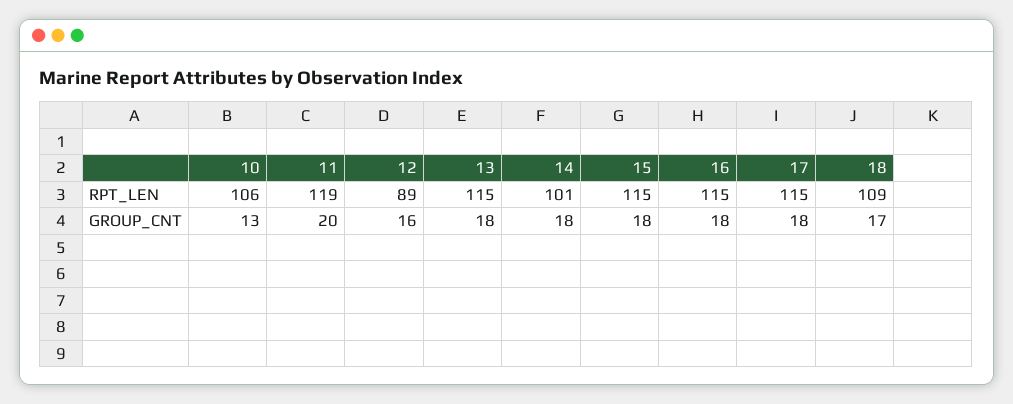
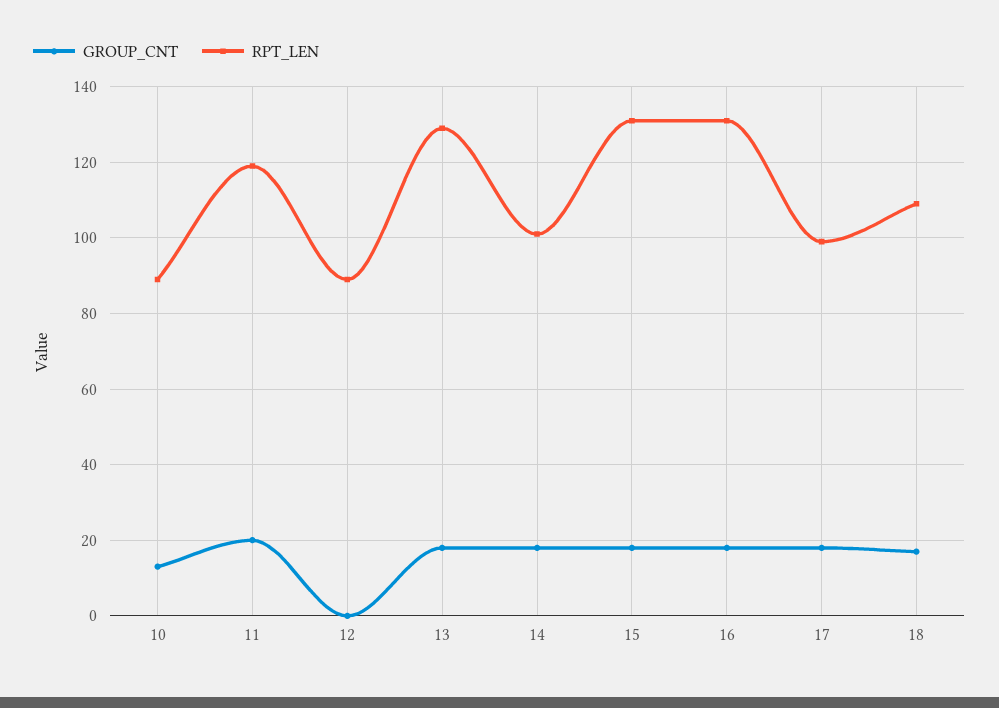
  {
    "RPT_LEN": {
-     "10": 106,
+     "10": 90,
      "11": 119,
      "12": 89,
-     "13": 115,
+     "13": 130,
      "14": 101,
-     "15": 115,
+     "15": 130,
-     "16": 115,
+     "16": 130,
-     "17": 115,
+     "17": 100,
      "18": 109
    },
    "GROUP_CNT": {
      "10": 13,
      "11": 20,
-     "12": 16,
+     "12": 0,
      "13": 18,
      "14": 18,
      "15": 18,
      "16": 18,
      "17": 18,
      "18": 17
    }
  }

